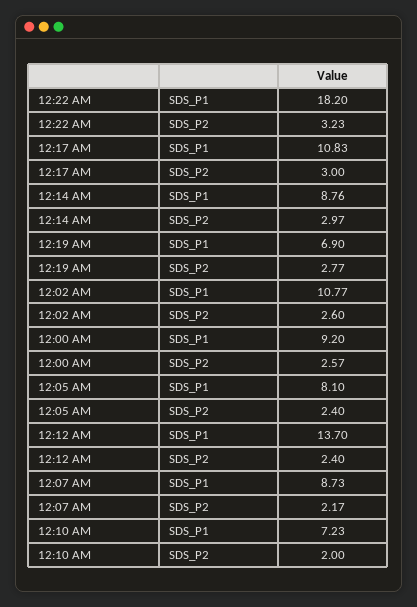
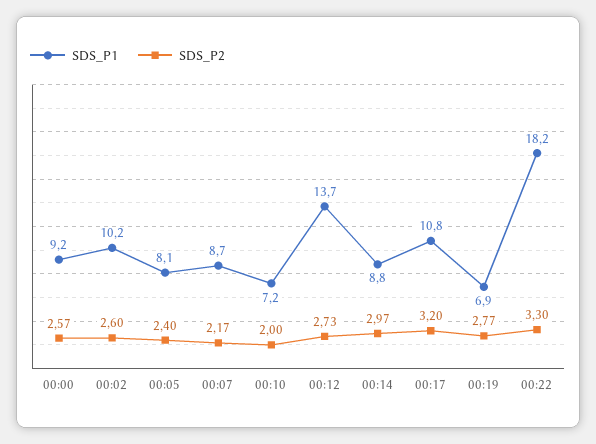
  {
    "SDS_P1": {
      "12:22 AM": 18.2,
      "12:17 AM": 10.83,
      "12:14 AM": 8.76,
      "12:19 AM": 6.9,
-     "12:02 AM": 10.77,
+     "12:02 AM": 10.2,
      "12:00 AM": 9.2,
      "12:05 AM": 8.1,
      "12:12 AM": 13.7,
      "12:07 AM": 8.73,
      "12:10 AM": 7.23
    },
    "SDS_P2": {
-     "12:22 AM": 3.23,
+     "12:22 AM": 3.3,
-     "12:17 AM": 3,
+     "12:17 AM": 3.2,
      "12:14 AM": 2.97,
      "12:19 AM": 2.77,
      "12:02 AM": 2.6,
      "12:00 AM": 2.57,
      "12:05 AM": 2.4,
-     "12:12 AM": 2.4,
+     "12:12 AM": 2.73,
      "12:07 AM": 2.17,
      "12:10 AM": 2
    }
  }

